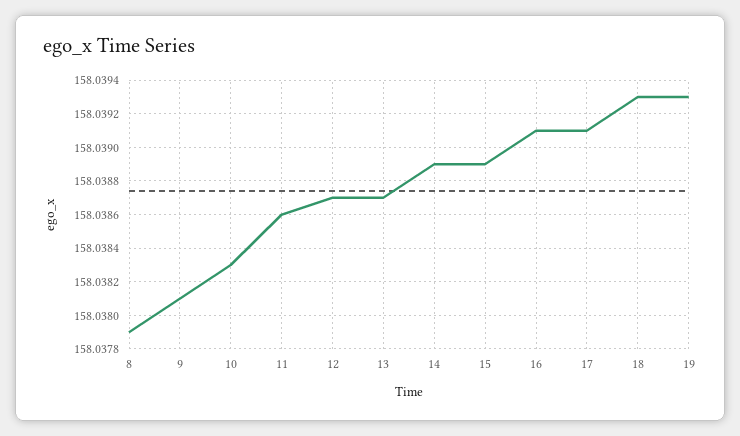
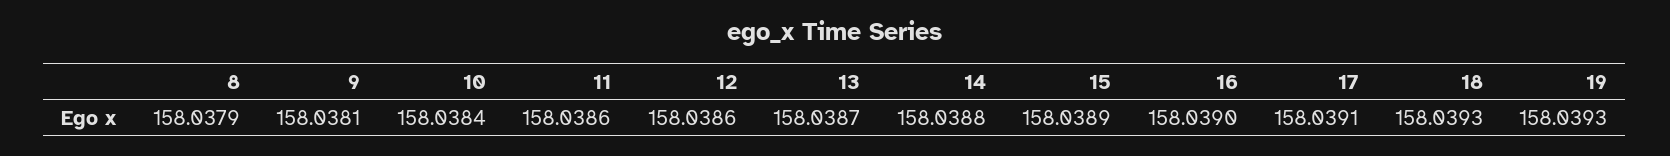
  {
    "8": 158.0379,
    "9": 158.0381,
-   "10": 158.0383,
+   "10": 158.0384,
    "11": 158.0386,
-   "12": 158.0387,
+   "12": 158.0386,
    "13": 158.0387,
-   "14": 158.0389,
+   "14": 158.0388,
    "15": 158.0389,
-   "16": 158.0391,
+   "16": 158.039,
    "17": 158.0391,
    "18": 158.0393,
    "19": 158.0393
  }

